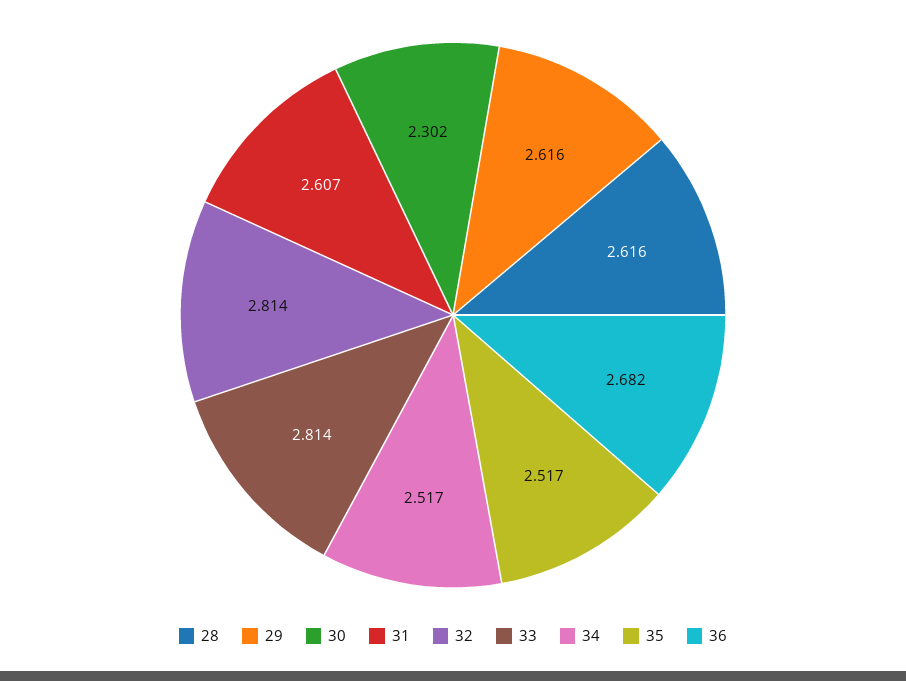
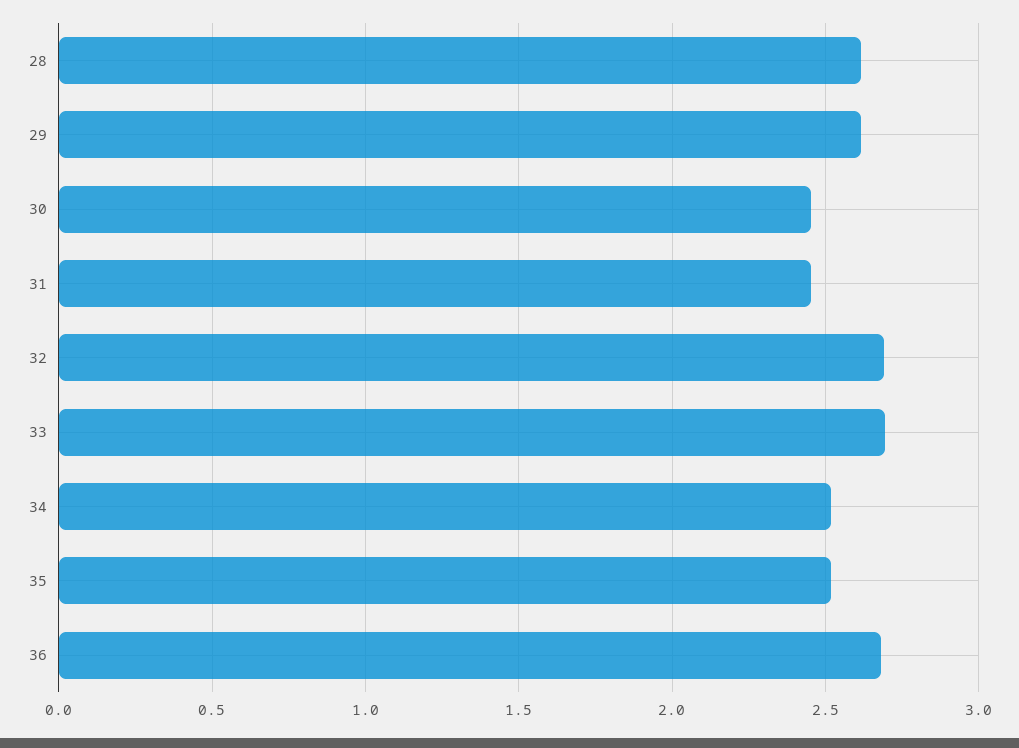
  {
    "28": 2.616,
    "29": 2.616,
-   "30": 2.302,
+   "30": 2.45,
-   "31": 2.607,
+   "31": 2.45,
-   "32": 2.814,
+   "32": 2.7,
-   "33": 2.814,
+   "33": 2.7,
    "34": 2.517,
    "35": 2.517,
    "36": 2.682
  }

